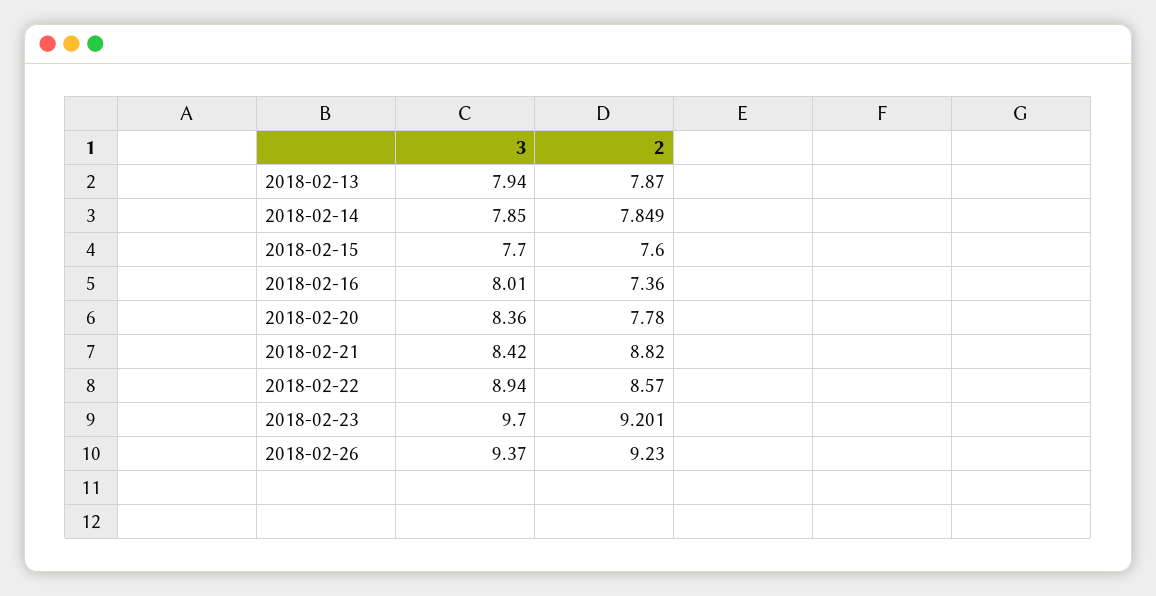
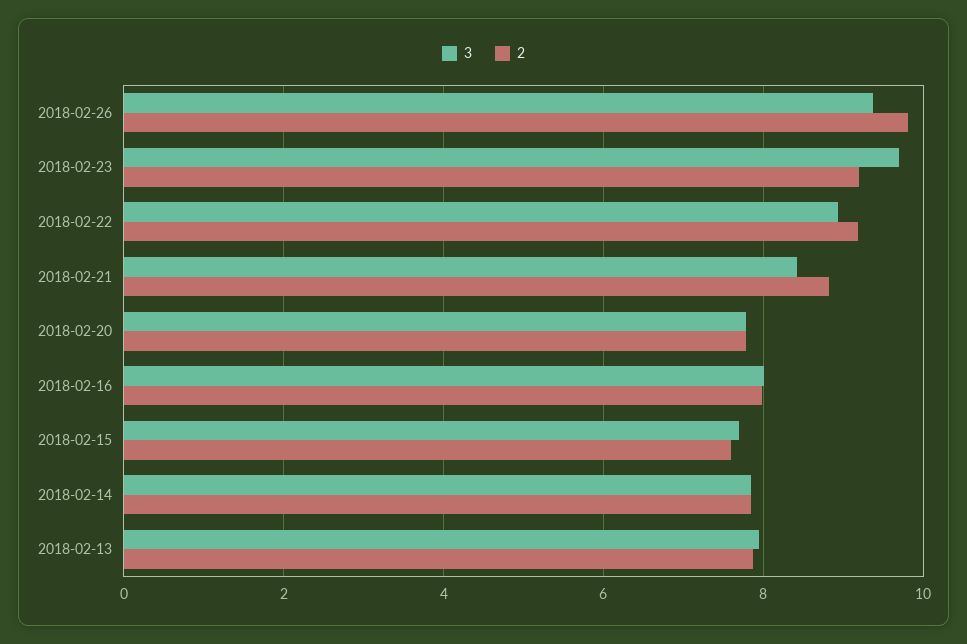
  {
    "3": {
      "2018-02-13": 7.94,
      "2018-02-14": 7.85,
      "2018-02-15": 7.7,
      "2018-02-16": 8.01,
-     "2018-02-20": 8.36,
+     "2018-02-20": 7.8,
      "2018-02-21": 8.42,
      "2018-02-22": 8.94,
      "2018-02-23": 9.7,
      "2018-02-26": 9.37
    },
    "2": {
      "2018-02-13": 7.87,
      "2018-02-14": 7.849,
      "2018-02-15": 7.6,
-     "2018-02-16": 7.36,
+     "2018-02-16": 8,
      "2018-02-20": 7.78,
      "2018-02-21": 8.82,
-     "2018-02-22": 8.57,
+     "2018-02-22": 9.2,
      "2018-02-23": 9.201,
-     "2018-02-26": 9.23
+     "2018-02-26": 9.8
    }
  }

